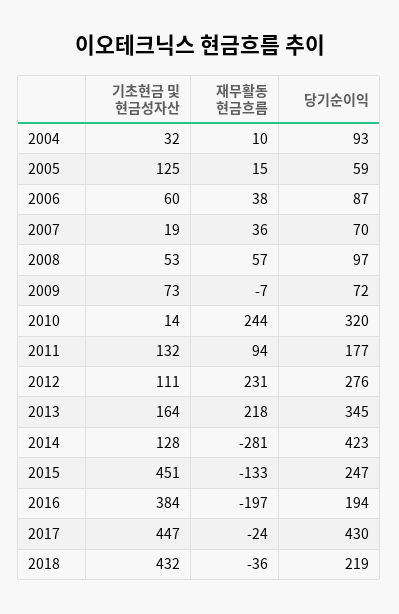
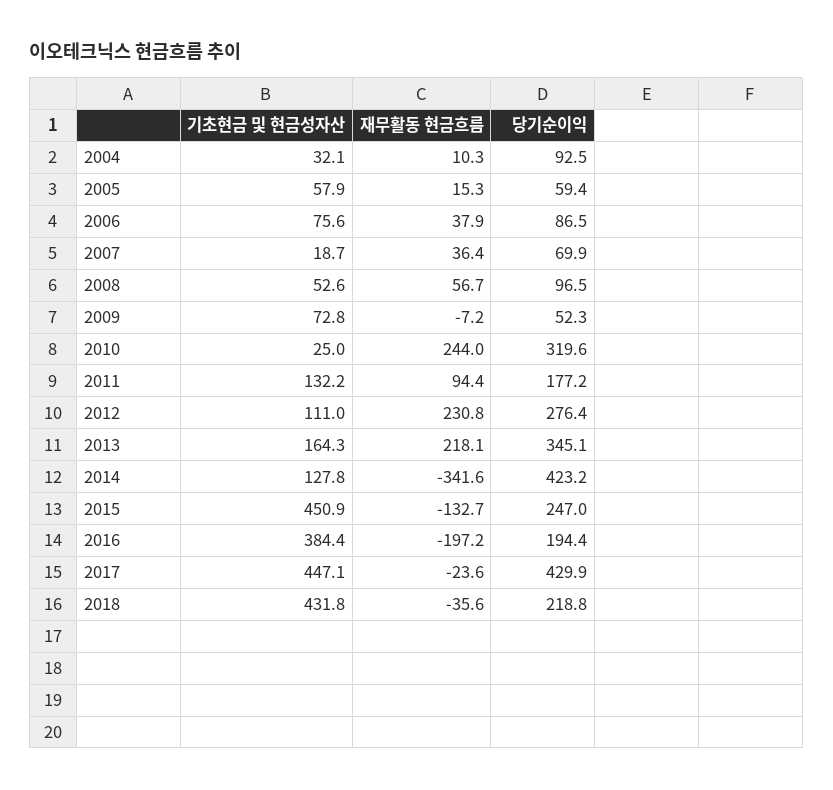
  {
    "기초현금 및 현금성자산": {
      "2004": 32.1,
-     "2005": 125,
+     "2005": 57.9,
-     "2006": 60,
+     "2006": 75.6,
      "2007": 18.7,
      "2008": 52.6,
      "2009": 72.8,
-     "2010": 14,
+     "2010": 25,
      "2011": 132.2,
      "2012": 111,
      "2013": 164.3,
      "2014": 127.8,
      "2015": 450.9,
      "2016": 384.4,
      "2017": 447.1,
      "2018": 431.8
    },
    "재무활동 현금흐름": {
      "2004": 10.3,
      "2005": 15.3,
      "2006": 37.9,
      "2007": 36.4,
      "2008": 56.7,
      "2009": -7.2,
      "2010": 244,
      "2011": 94.4,
      "2012": 230.8,
      "2013": 218.1,
-     "2014": -281,
+     "2014": -341.6,
      "2015": -132.7,
      "2016": -197.2,
      "2017": -23.6,
      "2018": -35.6
    },
    "당기순이익": {
      "2004": 92.5,
      "2005": 59.4,
      "2006": 86.5,
      "2007": 69.9,
      "2008": 96.5,
-     "2009": 72,
+     "2009": 52.3,
      "2010": 319.6,
      "2011": 177.2,
      "2012": 276.4,
      "2013": 345.1,
      "2014": 423.2,
      "2015": 247,
      "2016": 194.4,
      "2017": 429.9,
      "2018": 218.8
    }
  }

